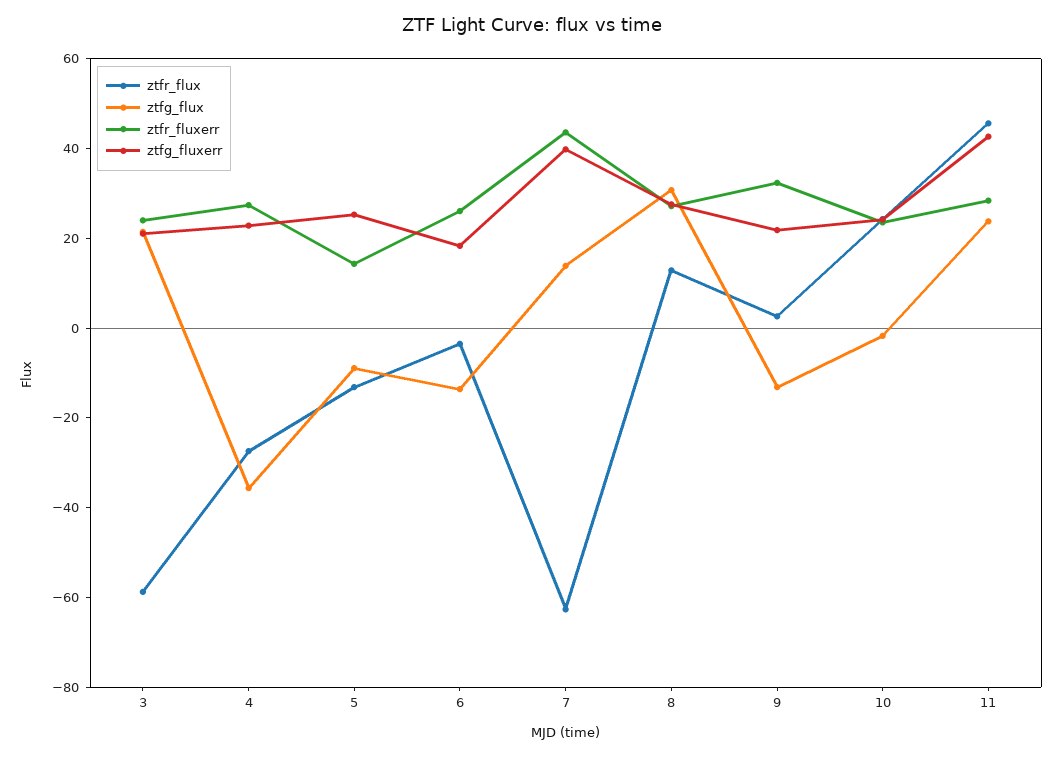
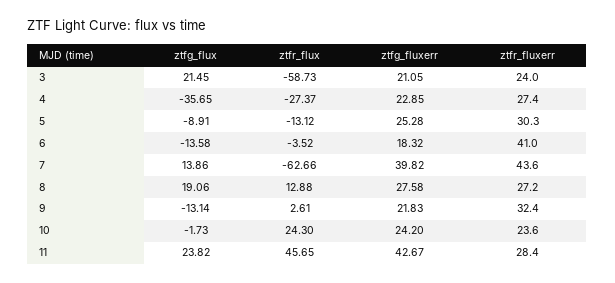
  {
    "ztfr_flux": {
      "3": -58.73,
      "4": -27.37,
      "5": -13.12,
      "6": -3.52,
      "7": -62.66,
      "8": 12.88,
      "9": 2.61,
      "10": 24.3,
      "11": 45.65
    },
    "ztfg_flux": {
      "3": 21.45,
      "4": -35.65,
      "5": -8.91,
      "6": -13.58,
      "7": 13.86,
-     "8": 30,
+     "8": 19.06,
      "9": -13.14,
      "10": -1.73,
      "11": 23.82
    },
    "ztfr_fluxerr": {
      "3": 24,
      "4": 27.4,
-     "5": 15,
+     "5": 30.3,
-     "6": 25,
+     "6": 41,
      "7": 43.6,
      "8": 27.2,
      "9": 32.4,
      "10": 23.6,
      "11": 28.4
    },
    "ztfg_fluxerr": {
      "3": 21.05,
      "4": 22.85,
      "5": 25.28,
      "6": 18.32,
      "7": 39.82,
      "8": 27.58,
      "9": 21.83,
      "10": 24.2,
      "11": 42.67
    }
  }

